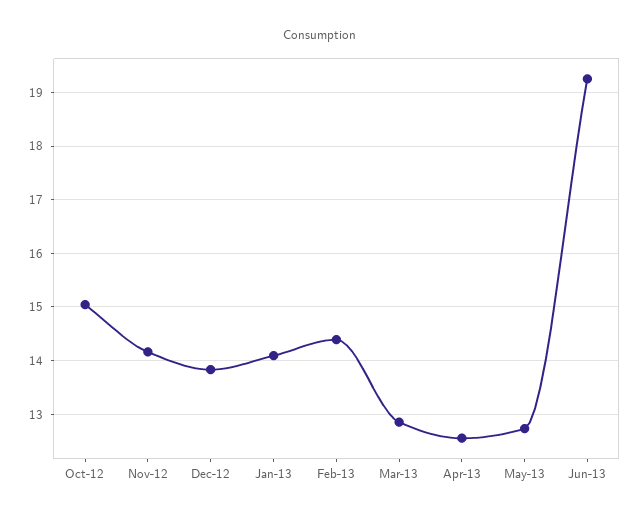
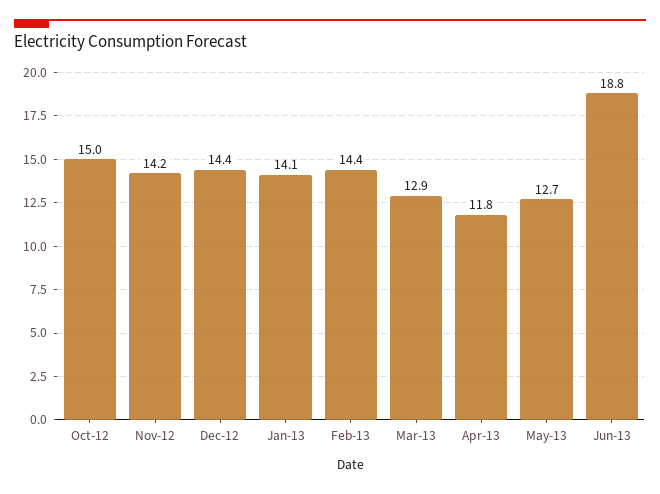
  {
    "Oct-12": 15,
    "Nov-12": 14.2,
-   "Dec-12": 13.8,
+   "Dec-12": 14.4,
    "Jan-13": 14.1,
    "Feb-13": 14.4,
    "Mar-13": 12.9,
-   "Apr-13": 12.6,
+   "Apr-13": 11.8,
    "May-13": 12.7,
-   "Jun-13": 19.2
+   "Jun-13": 18.8
  }

